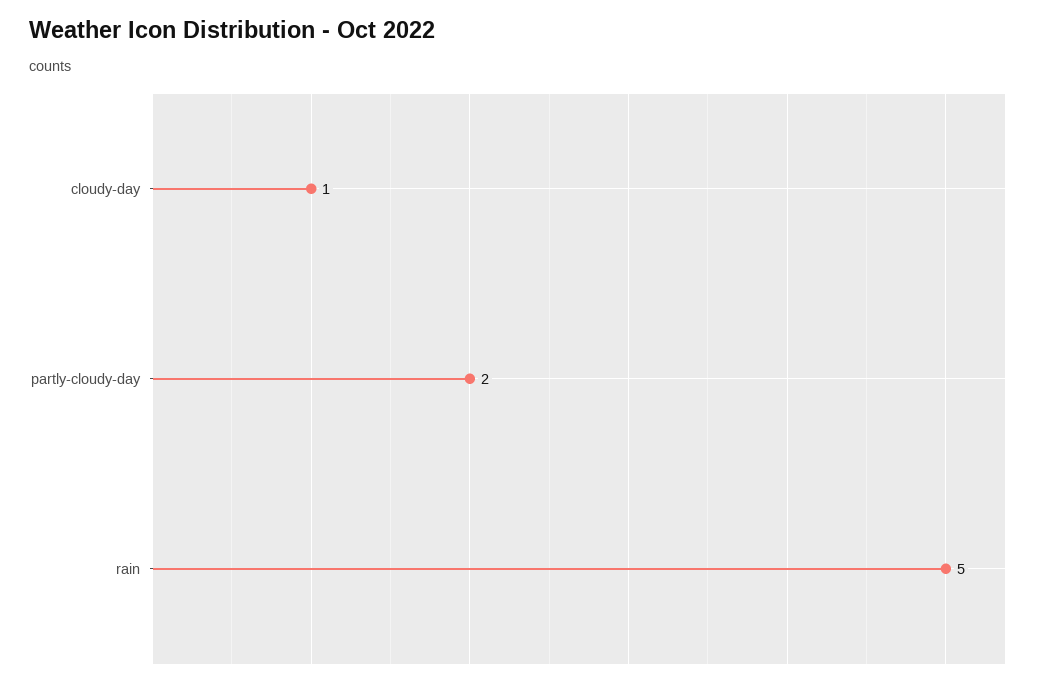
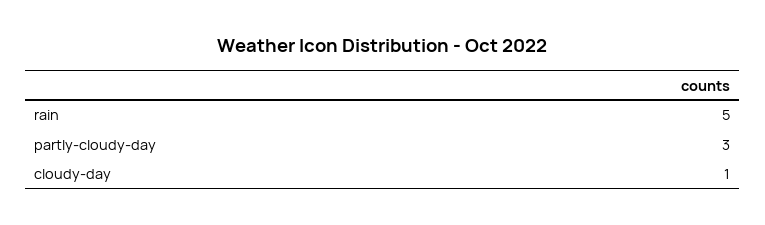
  {
    "cloudy-day": 1,
-   "partly-cloudy-day": 2,
+   "partly-cloudy-day": 3,
    "rain": 5
  }

